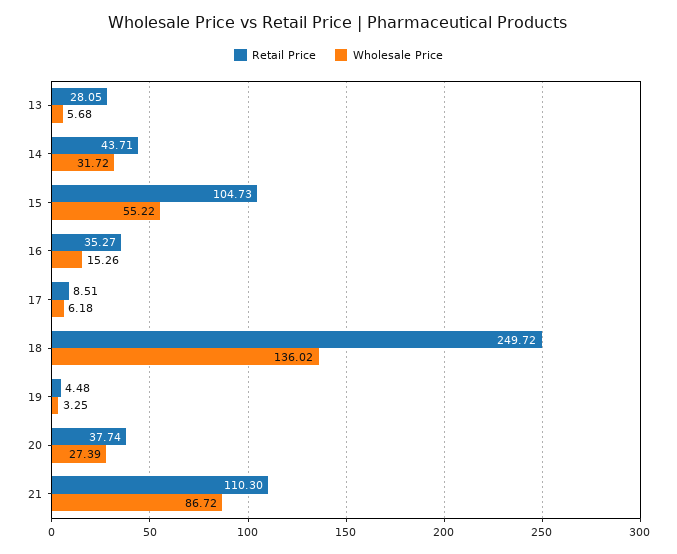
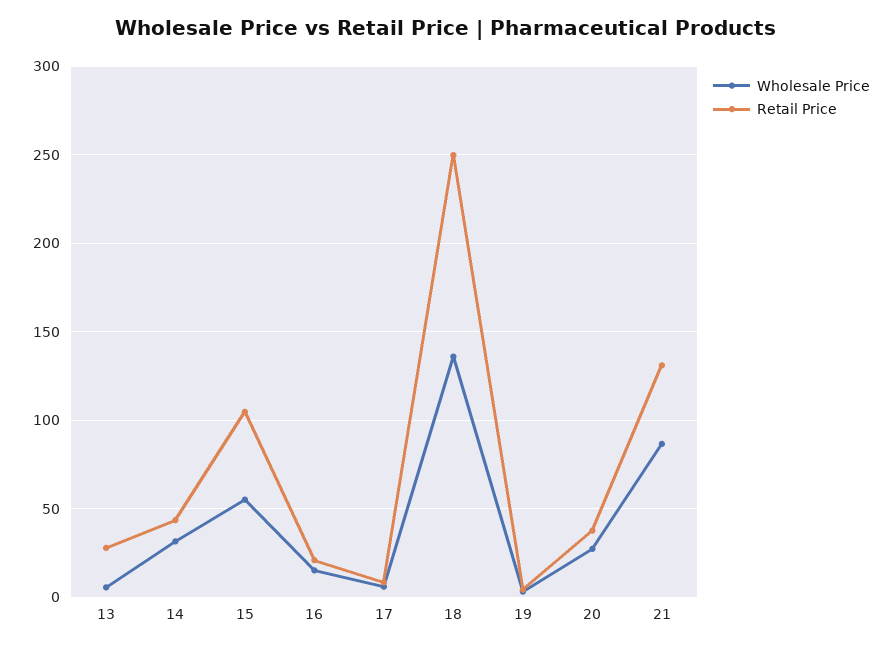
  {
    "Retail Price": {
      "13": 28.05,
      "14": 43.71,
      "15": 104.73,
-     "16": 35.27,
+     "16": 20,
      "17": 8.51,
      "18": 249.72,
      "19": 4.48,
      "20": 37.74,
-     "21": 110.3
+     "21": 130
    },
    "Wholesale Price": {
      "13": 5.68,
      "14": 31.72,
      "15": 55.22,
      "16": 15.26,
      "17": 6.18,
      "18": 136.02,
      "19": 3.25,
      "20": 27.39,
      "21": 86.72
    }
  }

